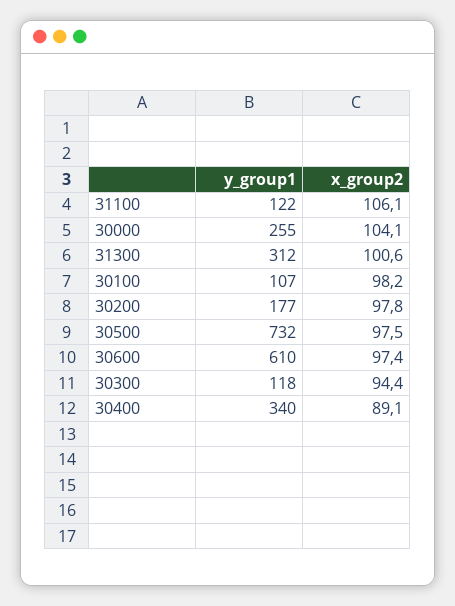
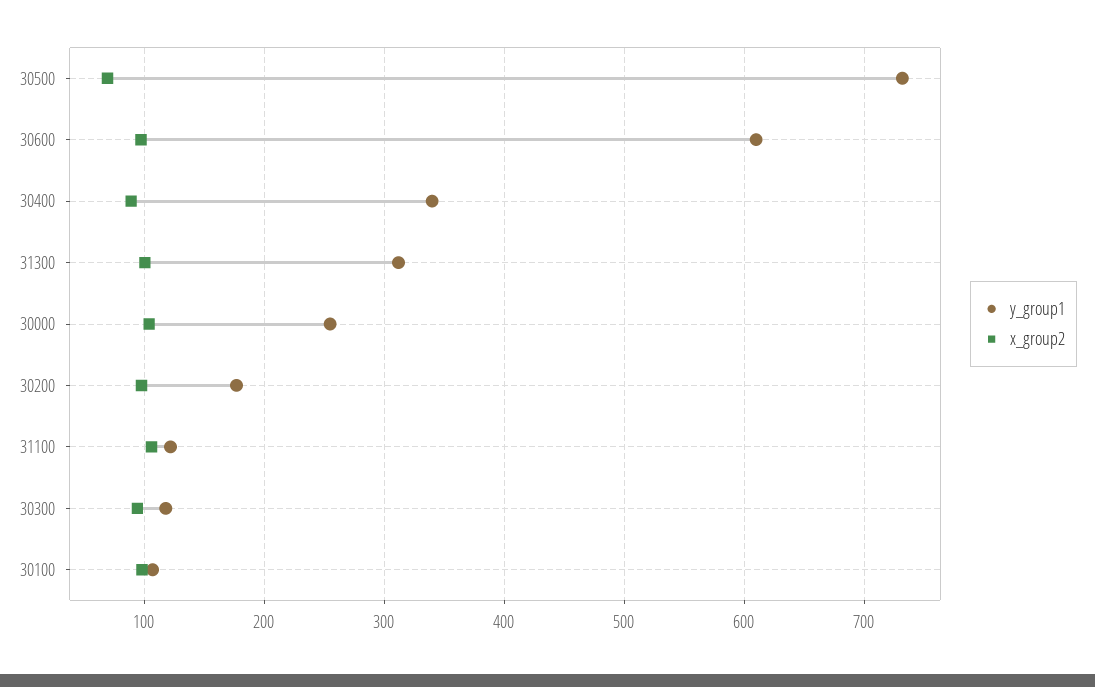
  {
    "y_group1": {
      "31100": 122,
      "30000": 255,
      "31300": 312,
      "30100": 107,
      "30200": 177,
      "30500": 732,
      "30600": 610,
      "30300": 118,
      "30400": 340
    },
    "x_group2": {
      "31100": 106.1,
      "30000": 104.1,
      "31300": 100.6,
      "30100": 98.2,
      "30200": 97.8,
-     "30500": 97.5,
+     "30500": 70,
      "30600": 97.4,
      "30300": 94.4,
      "30400": 89.1
    }
  }

